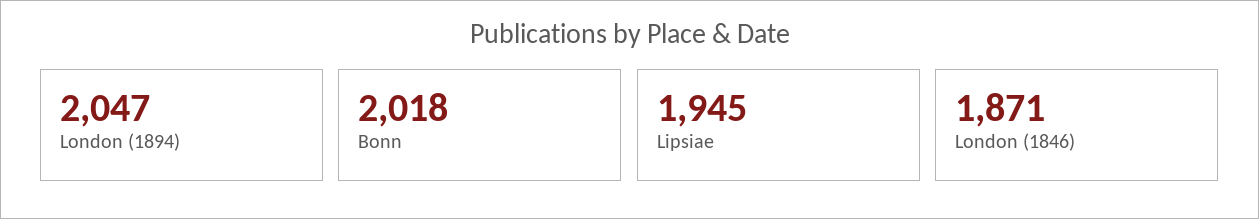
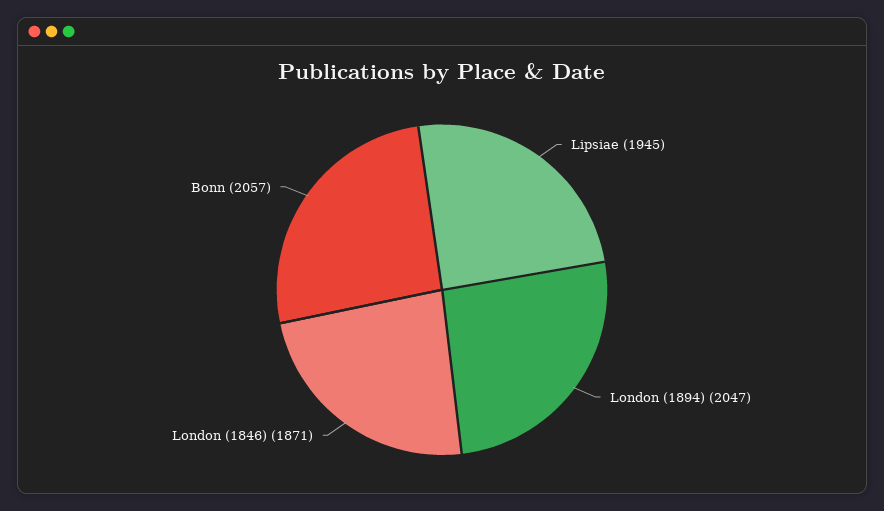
  {
    "London (1894)": 2047,
-   "Bonn": 2018,
+   "Bonn": 2057,
    "Lipsiae": 1945,
    "London (1846)": 1871
  }

